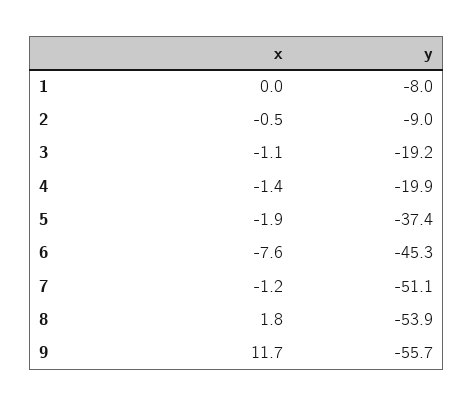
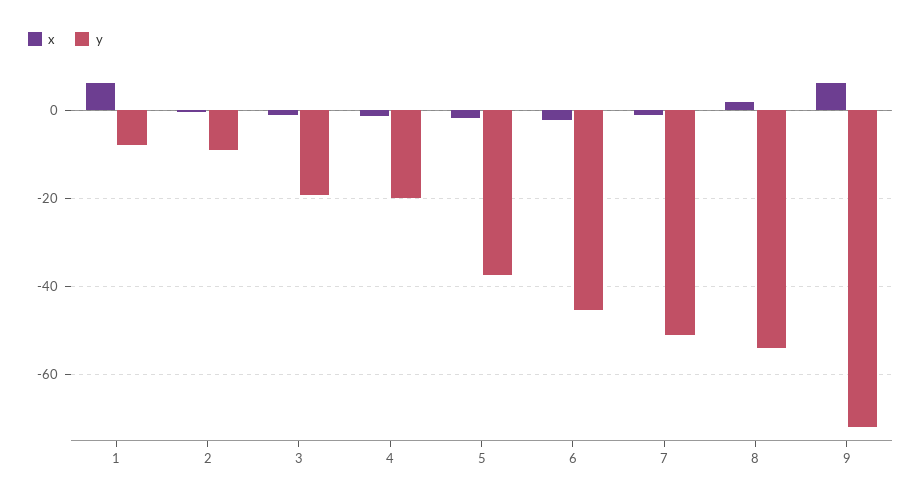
  {
    "x": {
-     "1": 0,
+     "1": 6,
      "2": -0.5,
      "3": -1.1,
      "4": -1.4,
      "5": -1.9,
-     "6": -7.6,
+     "6": -2,
      "7": -1.2,
      "8": 1.8,
-     "9": 11.7
+     "9": 6
    },
    "y": {
      "1": -8,
      "2": -9,
      "3": -19.2,
      "4": -19.9,
      "5": -37.4,
      "6": -45.3,
      "7": -51.1,
      "8": -53.9,
-     "9": -55.7
+     "9": -72
    }
  }

